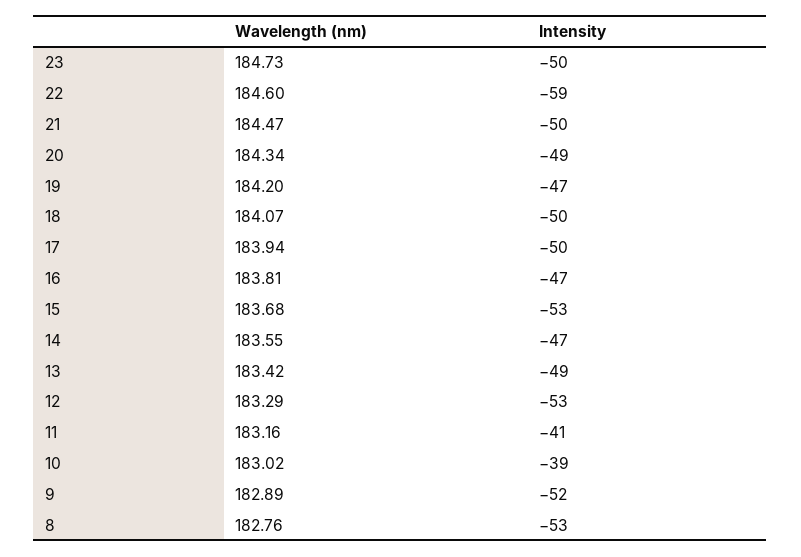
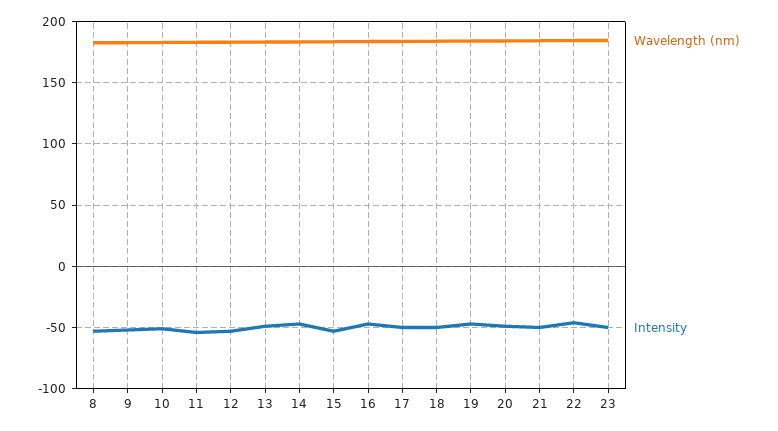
  {
    "Wavelength (nm)": {
      "23": 184.73,
      "22": 184.6,
      "21": 184.47,
      "20": 184.34,
      "19": 184.2,
      "18": 184.07,
      "17": 183.94,
      "16": 183.81,
      "15": 183.68,
      "14": 183.55,
      "13": 183.42,
      "12": 183.29,
      "11": 183.16,
      "10": 183.02,
      "9": 182.89,
      "8": 182.76
    },
    "Intensity": {
      "23": -50,
-     "22": -59,
+     "22": -45,
      "21": -50,
      "20": -49,
      "19": -47,
      "18": -50,
      "17": -50,
      "16": -47,
      "15": -53,
      "14": -47,
      "13": -49,
      "12": -53,
-     "11": -41,
+     "11": -55,
-     "10": -39,
+     "10": -50,
      "9": -52,
      "8": -53
    }
  }

